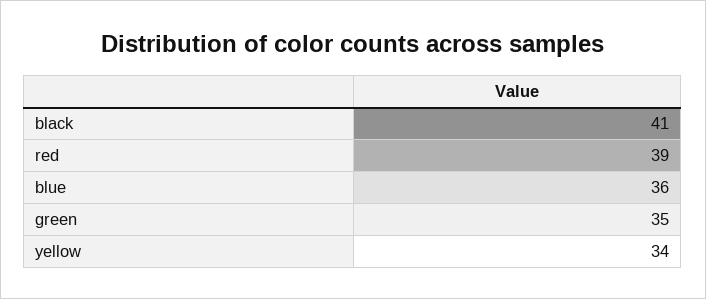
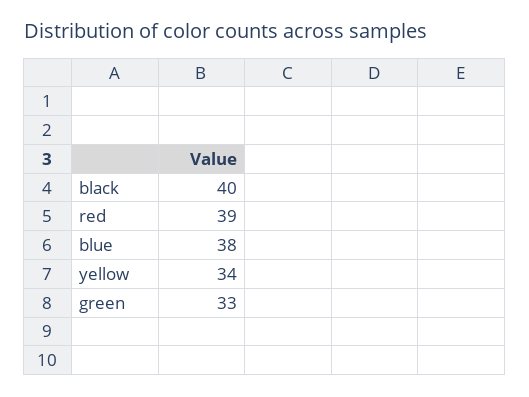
  {
-   "black": 41,
+   "black": 40,
    "red": 39,
-   "blue": 36,
+   "blue": 38,
-   "green": 35,
+   "green": 33,
    "yellow": 34
  }

